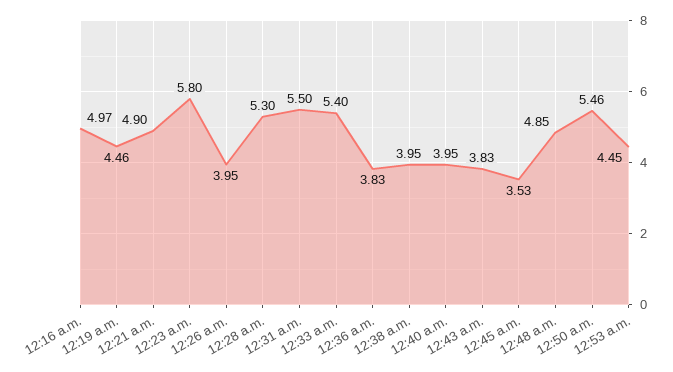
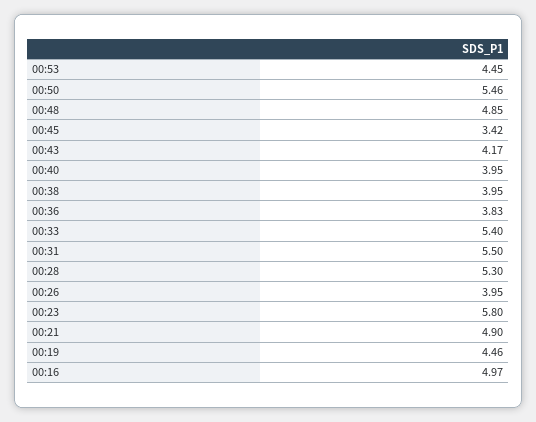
  {
    "12:16 a.m.": 4.97,
    "12:19 a.m.": 4.46,
    "12:21 a.m.": 4.9,
    "12:23 a.m.": 5.8,
    "12:26 a.m.": 3.95,
    "12:28 a.m.": 5.3,
    "12:31 a.m.": 5.5,
    "12:33 a.m.": 5.4,
    "12:36 a.m.": 3.83,
    "12:38 a.m.": 3.95,
    "12:40 a.m.": 3.95,
-   "12:43 a.m.": 3.83,
+   "12:43 a.m.": 4.17,
-   "12:45 a.m.": 3.53,
+   "12:45 a.m.": 3.42,
    "12:48 a.m.": 4.85,
    "12:50 a.m.": 5.46,
    "12:53 a.m.": 4.45
  }

